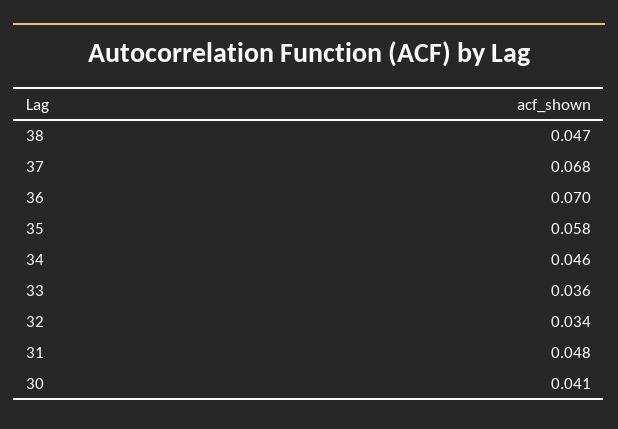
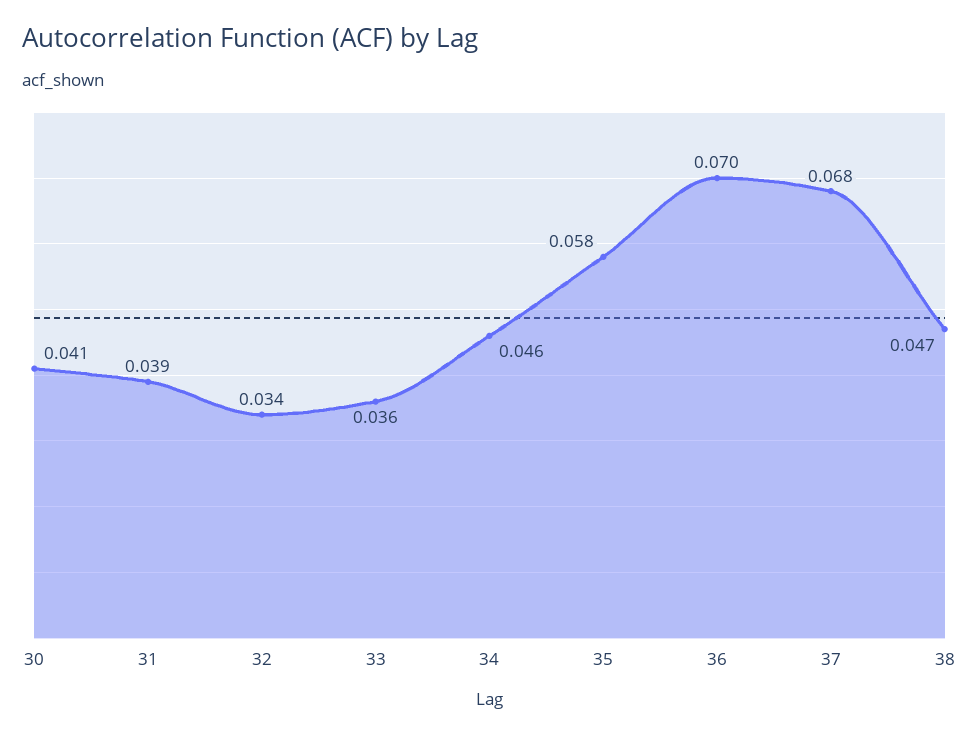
  {
    "38": 0.047,
    "37": 0.068,
    "36": 0.07,
    "35": 0.058,
    "34": 0.046,
    "33": 0.036,
    "32": 0.034,
-   "31": 0.048,
+   "31": 0.039,
    "30": 0.041
  }

